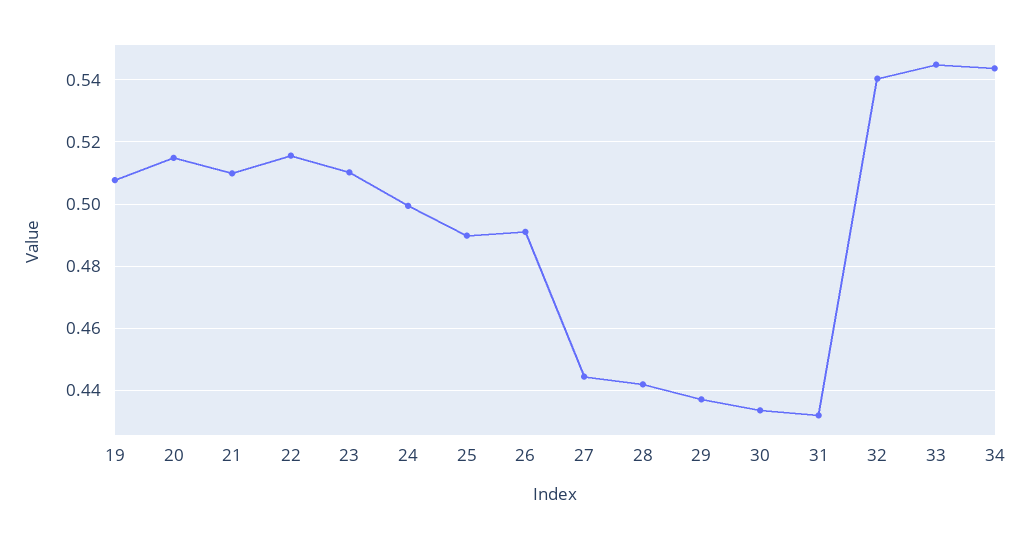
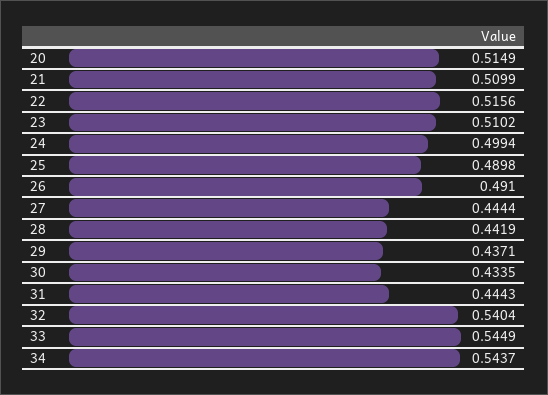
  {
-   "19": 0.508,
    "20": 0.5149,
    "21": 0.5099,
    "22": 0.5156,
    "23": 0.5102,
    "24": 0.4994,
    "25": 0.4898,
    "26": 0.491,
    "27": 0.4444,
    "28": 0.4419,
    "29": 0.4371,
    "30": 0.4335,
-   "31": 0.432,
+   "31": 0.4443,
    "32": 0.5404,
    "33": 0.5449,
    "34": 0.5437
  }

